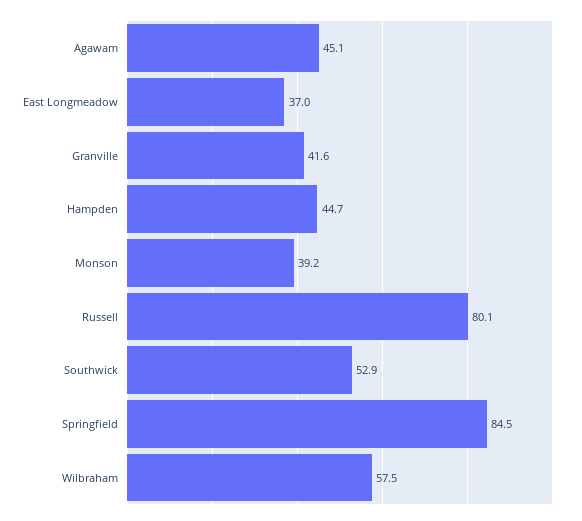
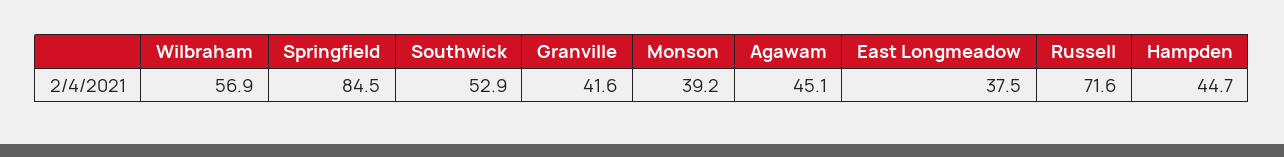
  {
    "Agawam": 45.1,
-   "East Longmeadow": 37,
+   "East Longmeadow": 37.5,
    "Granville": 41.6,
    "Hampden": 44.7,
    "Monson": 39.2,
-   "Russell": 80.1,
+   "Russell": 71.6,
    "Southwick": 52.9,
    "Springfield": 84.5,
-   "Wilbraham": 57.5
+   "Wilbraham": 56.9
  }

